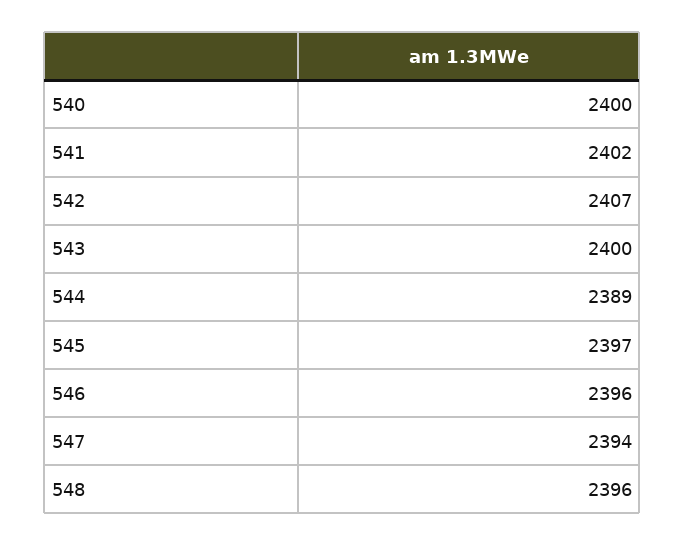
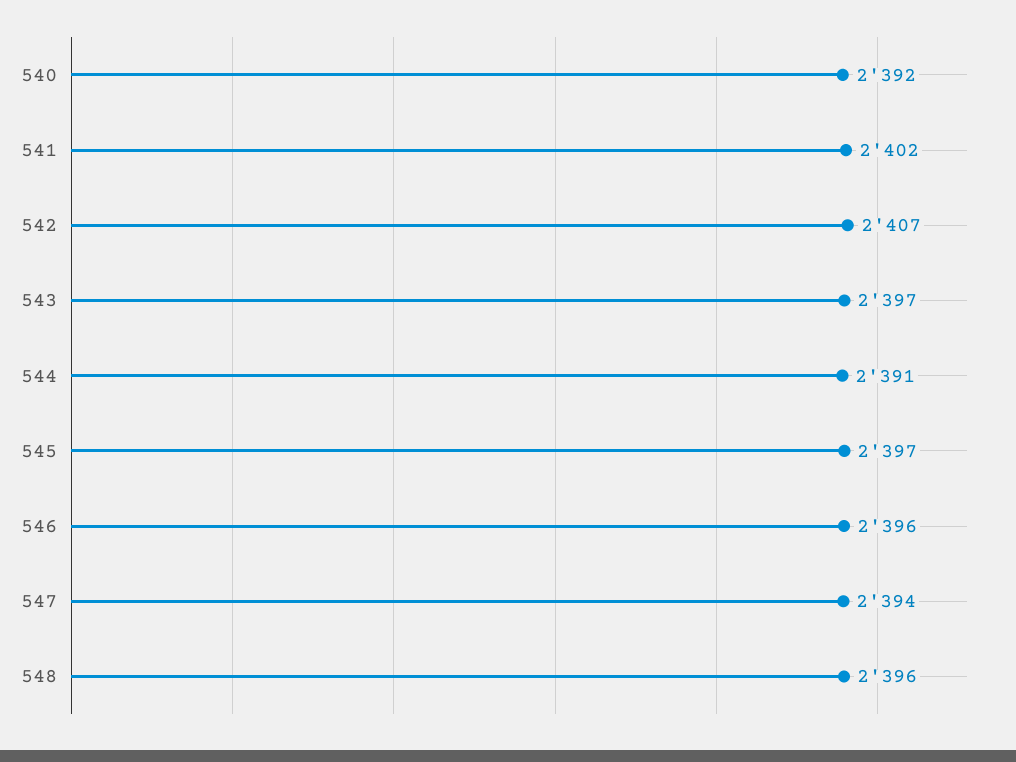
  {
-   "540": 2400,
+   "540": 2392,
    "541": 2402,
    "542": 2407,
-   "543": 2400,
+   "543": 2397,
-   "544": 2389,
+   "544": 2391,
    "545": 2397,
    "546": 2396,
    "547": 2394,
    "548": 2396
  }

